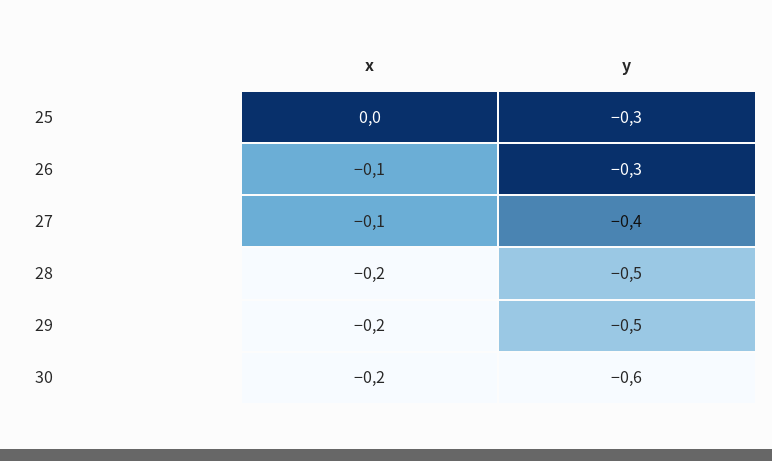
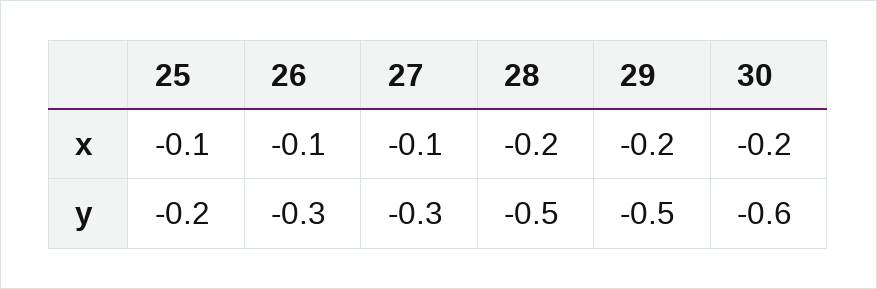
  {
    "x": {
-     "25": 0,
+     "25": -0.1,
      "26": -0.1,
      "27": -0.1,
      "28": -0.2,
      "29": -0.2,
      "30": -0.2
    },
    "y": {
-     "25": -0.3,
+     "25": -0.2,
      "26": -0.3,
-     "27": -0.4,
+     "27": -0.3,
      "28": -0.5,
      "29": -0.5,
      "30": -0.6
    }
  }

